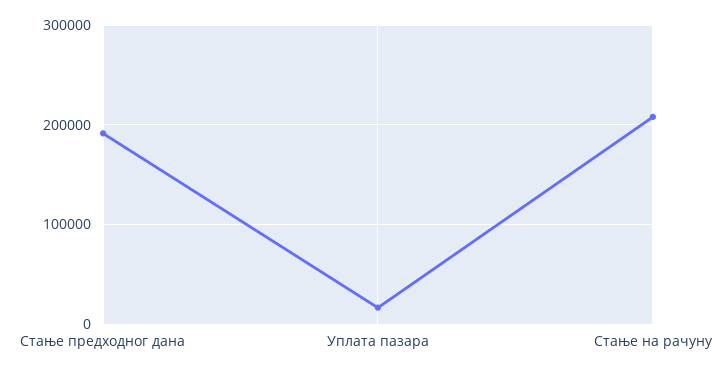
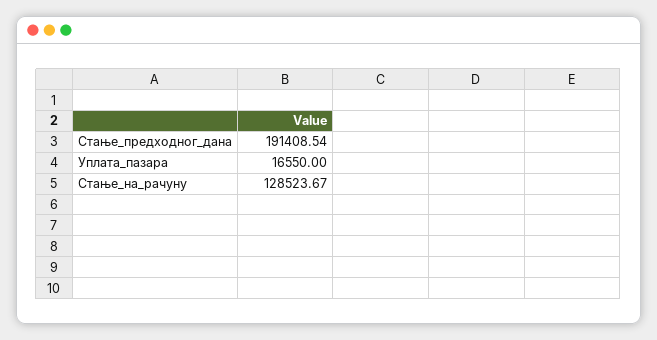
  {
    "Стање предходног дана": 191408.54,
    "Уплата пазара": 16550,
-   "Стање на рачуну": 210000
+   "Стање на рачуну": 128523.67
  }

